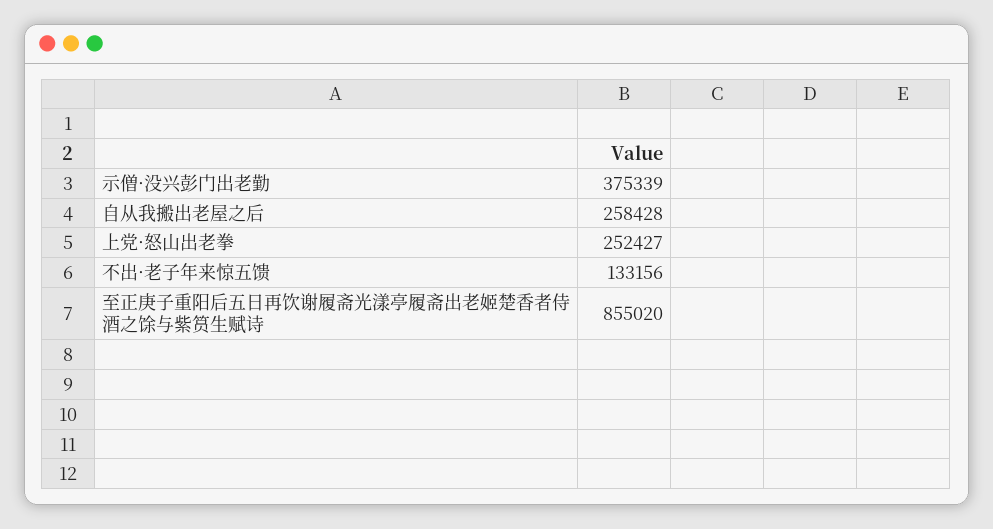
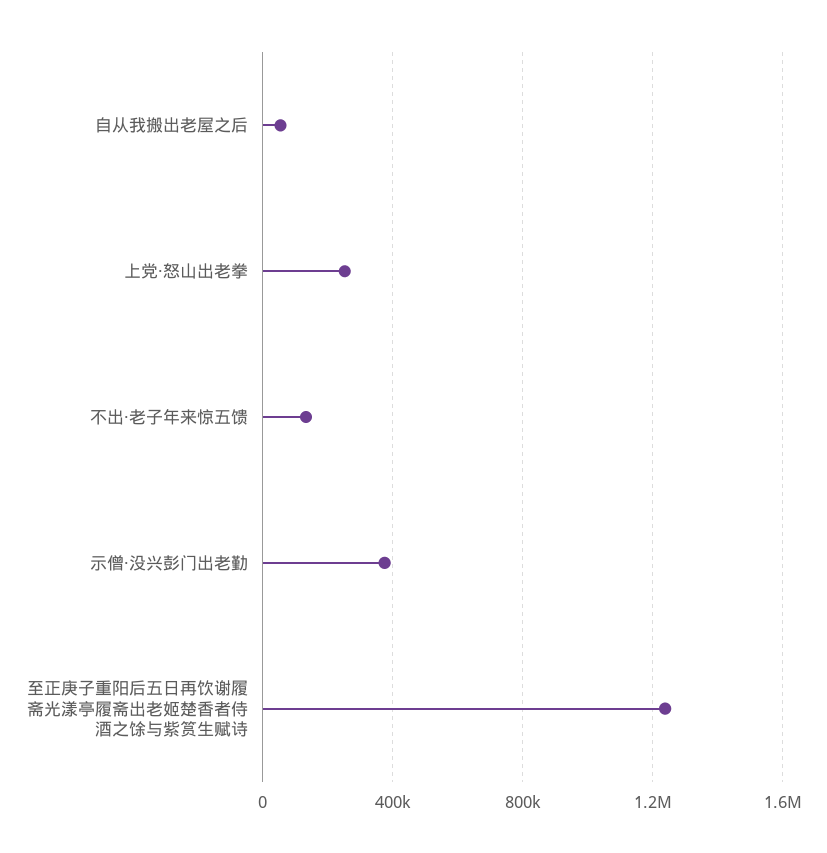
  {
    "示僧·没兴彭门出老勤": 375339,
-   "自从我搬出老屋之后": 258428,
+   "自从我搬出老屋之后": 50000,
    "上党·怒山出老拳": 252427,
    "不出·老子年来惊五馈": 133156,
-   "至正庚子重阳后五日再饮谢履斋光漾亭履斋出老姬楚香者侍酒之馀与紫筼生赋诗": 855020
+   "至正庚子重阳后五日再饮谢履斋光漾亭履斋出老姬楚香者侍酒之馀与紫筼生赋诗": 1250000
  }

